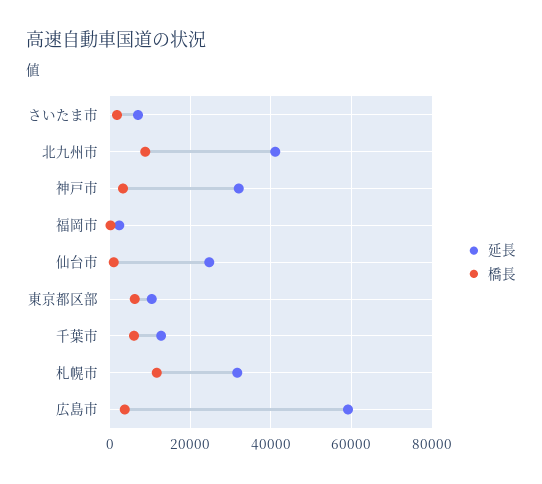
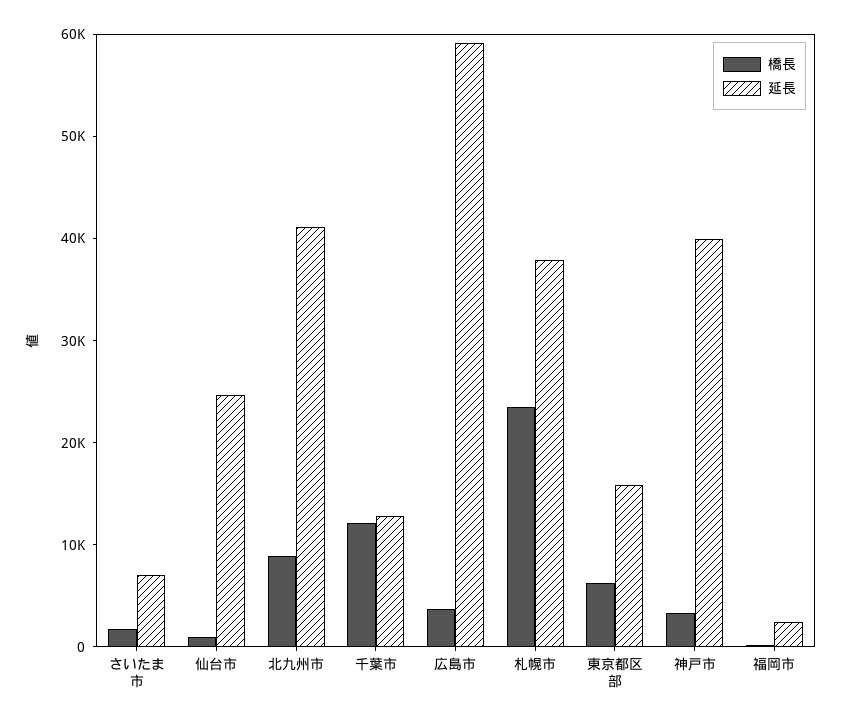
  {
    "延長": {
      "さいたま市": 8000,
      "北九州市": 42000,
-     "神戸市": 32000,
+     "神戸市": 40000,
      "福岡市": 2000,
      "仙台市": 24000,
-     "東京都区部": 10000,
+     "東京都区部": 16000,
      "千葉市": 12000,
-     "札幌市": 32000,
+     "札幌市": 38000,
      "広島市": 60000
    },
    "橋長": {
      "さいたま市": 2000,
      "北九州市": 8000,
      "神戸市": 4000,
      "福岡市": 0,
      "仙台市": 0,
      "東京都区部": 6000,
-     "千葉市": 6000,
+     "千葉市": 12000,
-     "札幌市": 12000,
+     "札幌市": 24000,
      "広島市": 4000
    }
  }

